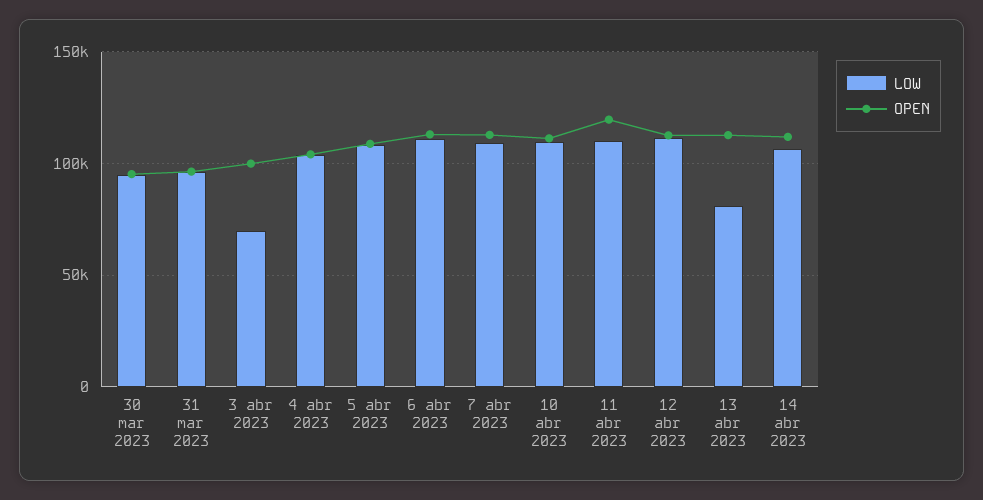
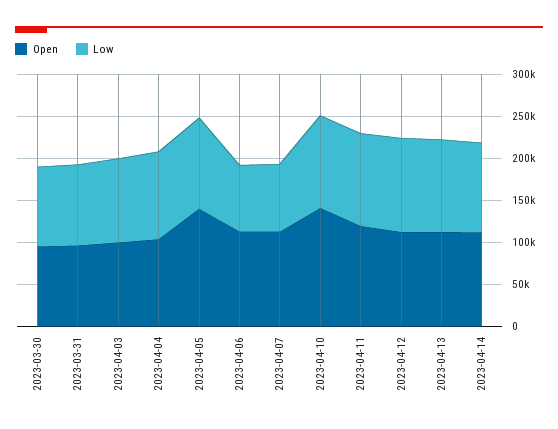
  {
    "LOW": {
      "30 mar 2023": 95000,
      "31 mar 2023": 95000,
-     "3 abr 2023": 70000,
+     "3 abr 2023": 100000,
      "4 abr 2023": 105000,
      "5 abr 2023": 110000,
-     "6 abr 2023": 110000,
+     "6 abr 2023": 80000,
-     "7 abr 2023": 110000,
+     "7 abr 2023": 80000,
      "10 abr 2023": 110000,
      "11 abr 2023": 110000,
      "12 abr 2023": 110000,
-     "13 abr 2023": 80000,
+     "13 abr 2023": 110000,
      "14 abr 2023": 105000
    },
    "OPEN": {
      "30 mar 2023": 95000,
      "31 mar 2023": 95000,
      "3 abr 2023": 100000,
      "4 abr 2023": 105000,
-     "5 abr 2023": 110000,
+     "5 abr 2023": 140000,
      "6 abr 2023": 115000,
      "7 abr 2023": 115000,
-     "10 abr 2023": 110000,
+     "10 abr 2023": 140000,
      "11 abr 2023": 120000,
      "12 abr 2023": 115000,
      "13 abr 2023": 115000,
      "14 abr 2023": 110000
    }
  }

